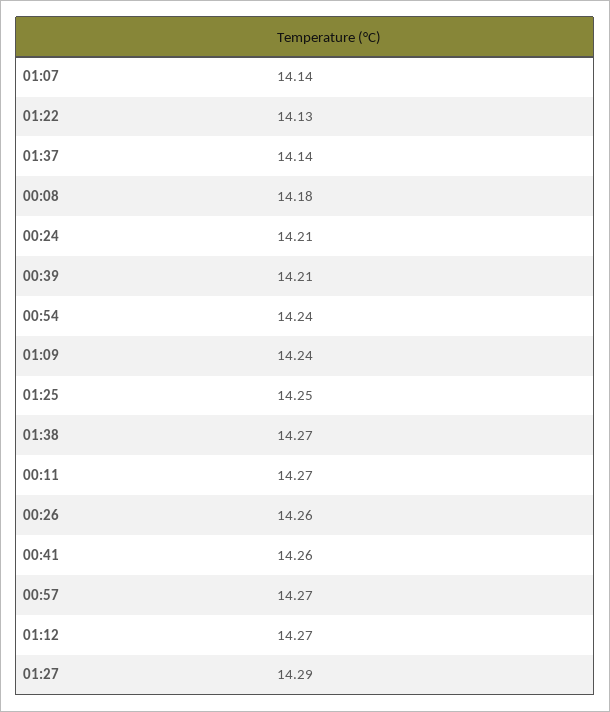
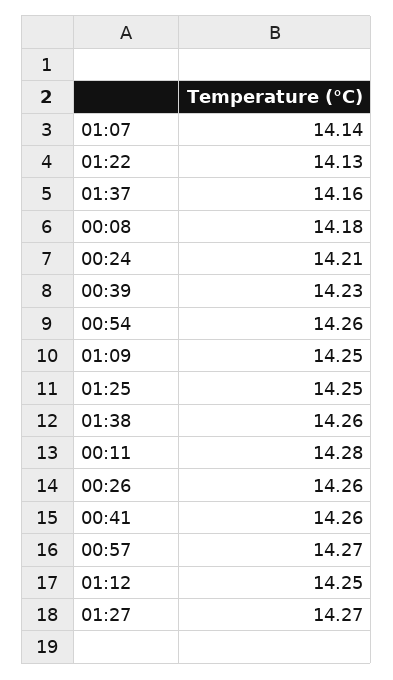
  {
    "01:07": 14.14,
    "01:22": 14.13,
-   "01:37": 14.14,
+   "01:37": 14.16,
    "00:08": 14.18,
    "00:24": 14.21,
-   "00:39": 14.21,
+   "00:39": 14.23,
-   "00:54": 14.24,
+   "00:54": 14.26,
-   "01:09": 14.24,
+   "01:09": 14.25,
    "01:25": 14.25,
-   "01:38": 14.27,
+   "01:38": 14.26,
-   "00:11": 14.27,
+   "00:11": 14.28,
    "00:26": 14.26,
    "00:41": 14.26,
    "00:57": 14.27,
-   "01:12": 14.27,
+   "01:12": 14.25,
-   "01:27": 14.29
+   "01:27": 14.27
  }

